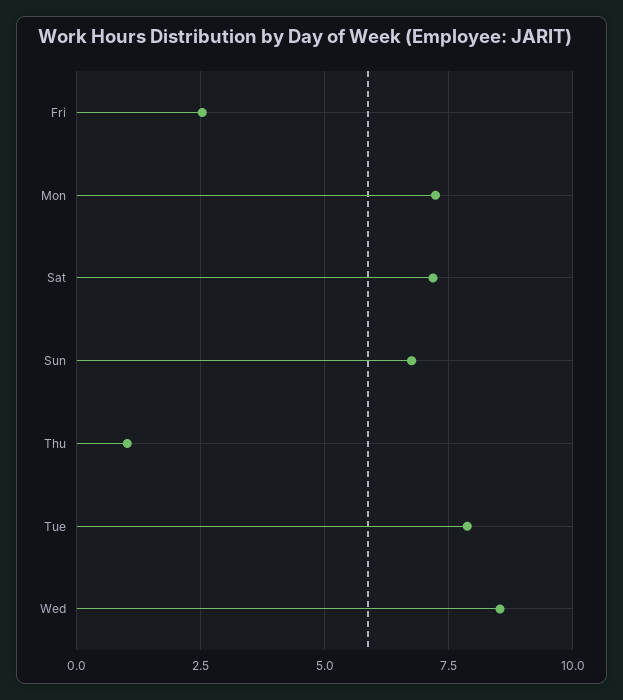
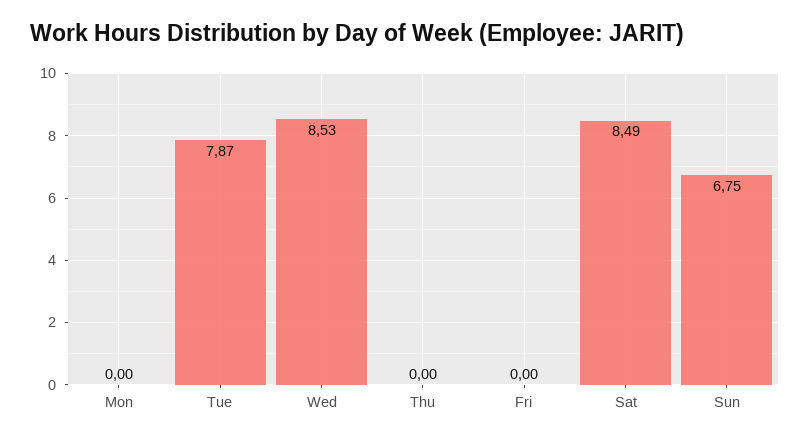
  {
-   "Fri": 2.5,
+   "Fri": 0,
-   "Mon": 7.25,
+   "Mon": 0,
-   "Sat": 7.25,
+   "Sat": 8.49,
    "Sun": 6.75,
-   "Thu": 1,
+   "Thu": 0,
    "Tue": 7.87,
    "Wed": 8.53
  }

